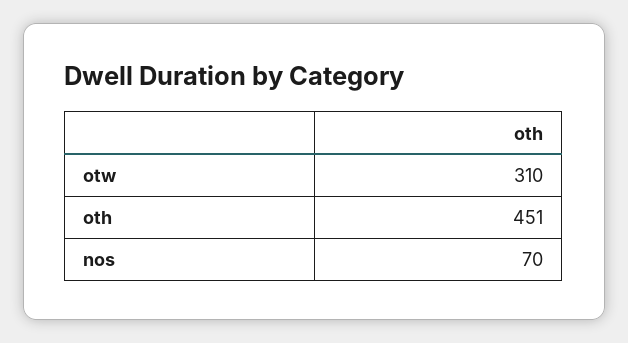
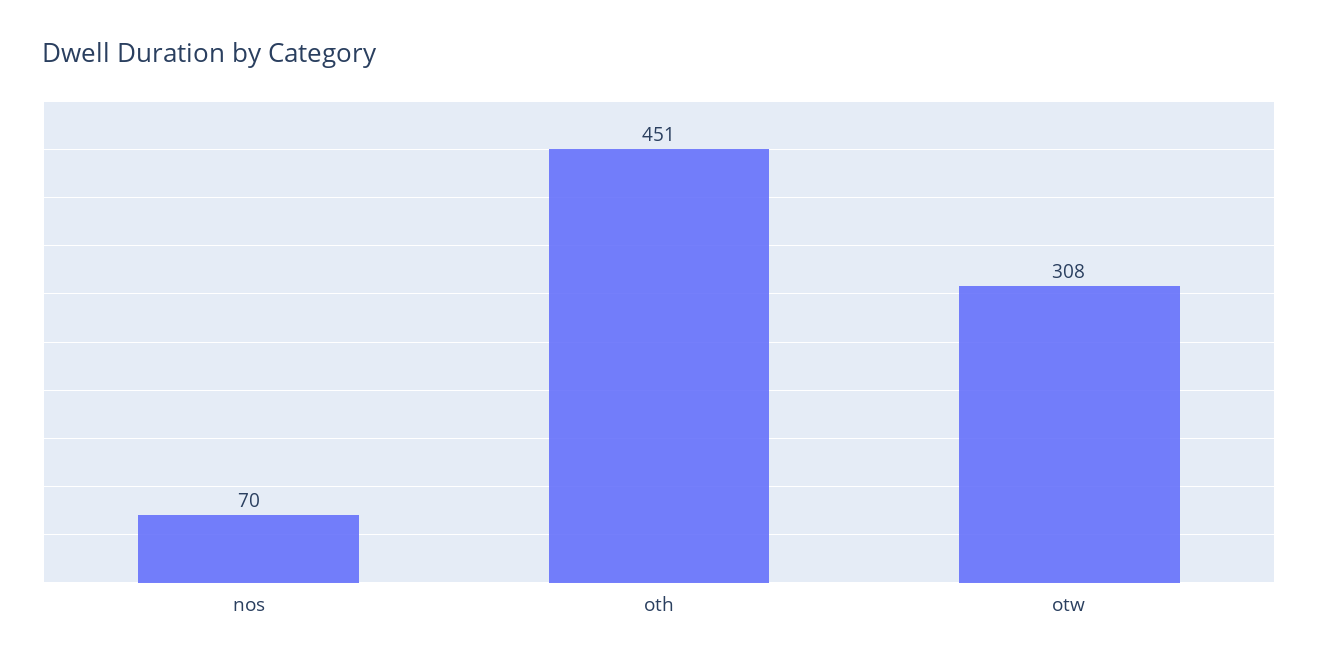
  {
-   "otw": 310,
+   "otw": 308,
    "oth": 451,
    "nos": 70
  }

